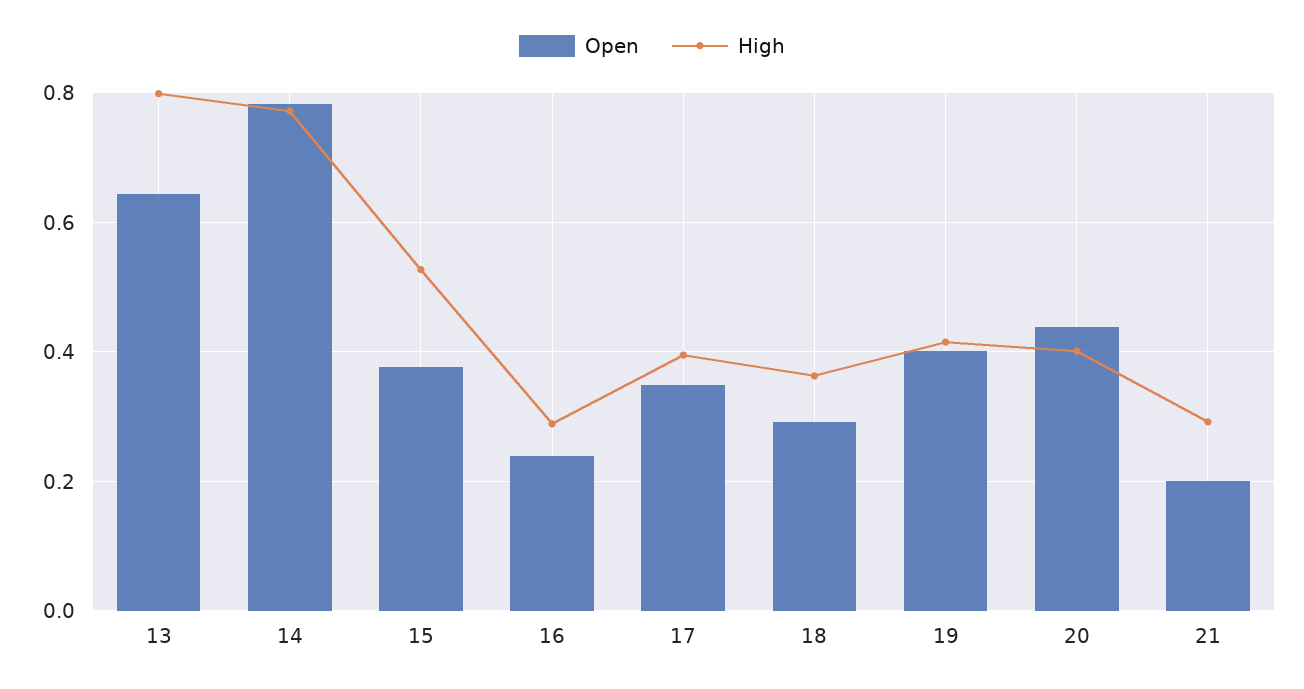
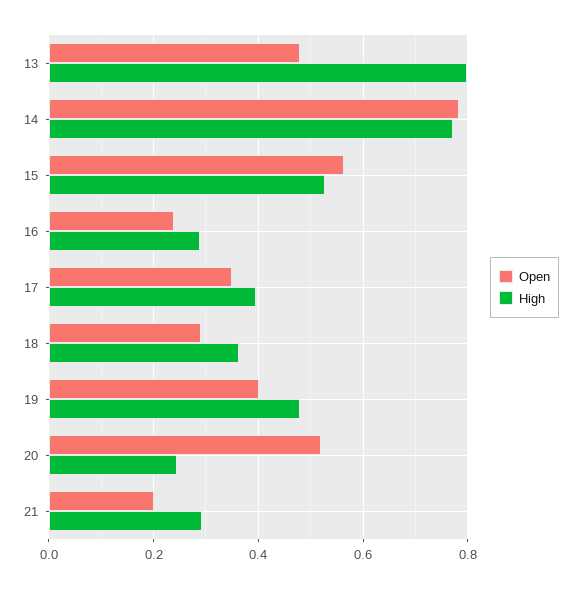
  {
    "Open": {
-     "13": 0.64,
+     "13": 0.48,
      "14": 0.78,
-     "15": 0.38,
+     "15": 0.56,
      "16": 0.24,
      "17": 0.34,
      "18": 0.3,
      "19": 0.4,
-     "20": 0.44,
+     "20": 0.52,
      "21": 0.2
    },
    "High": {
      "13": 0.8,
      "14": 0.78,
      "15": 0.52,
      "16": 0.28,
      "17": 0.4,
      "18": 0.36,
-     "19": 0.42,
+     "19": 0.48,
-     "20": 0.4,
+     "20": 0.24,
      "21": 0.3
    }
  }

